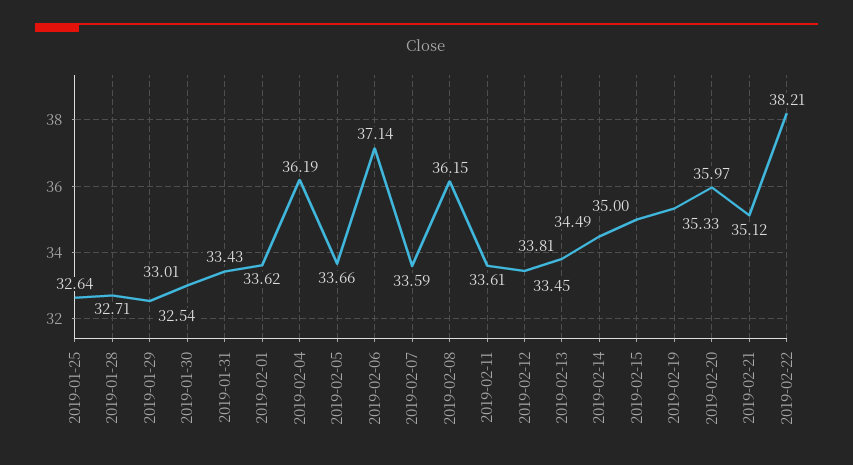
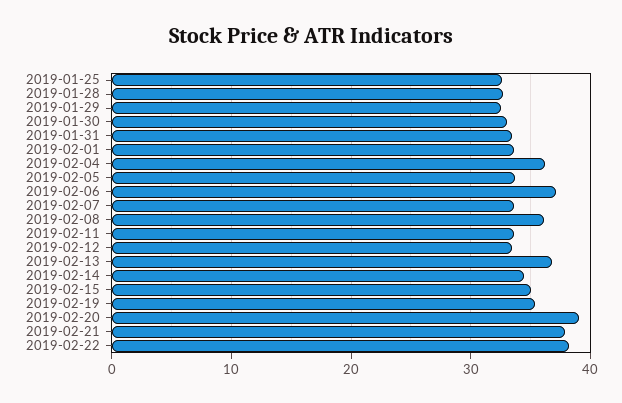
  {
    "2019-01-25": 32.64,
    "2019-01-28": 32.71,
    "2019-01-29": 32.54,
    "2019-01-30": 33.01,
    "2019-01-31": 33.43,
    "2019-02-01": 33.62,
    "2019-02-04": 36.19,
    "2019-02-05": 33.66,
    "2019-02-06": 37.14,
    "2019-02-07": 33.59,
    "2019-02-08": 36.15,
    "2019-02-11": 33.61,
    "2019-02-12": 33.45,
-   "2019-02-13": 33.81,
+   "2019-02-13": 37,
    "2019-02-14": 34.49,
    "2019-02-15": 35,
    "2019-02-19": 35.33,
-   "2019-02-20": 35.97,
+   "2019-02-20": 39,
-   "2019-02-21": 35.12,
+   "2019-02-21": 38,
    "2019-02-22": 38.21
  }

